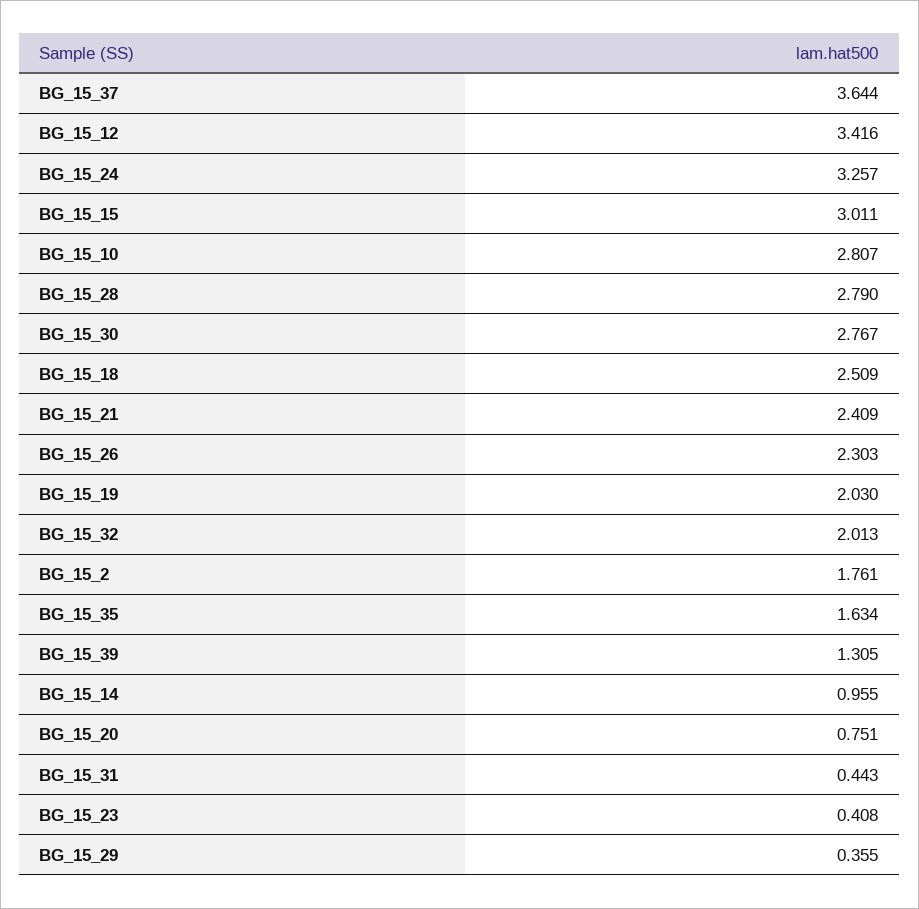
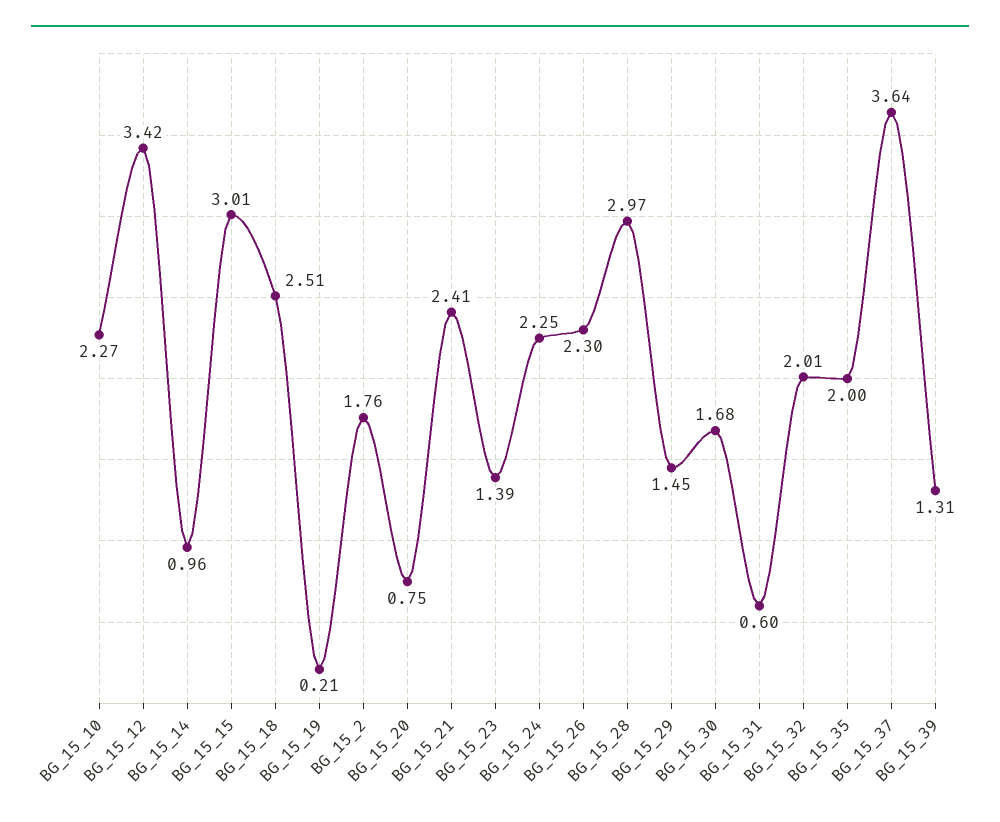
  {
    "BG_15_37": 3.644,
    "BG_15_12": 3.416,
-   "BG_15_24": 3.257,
+   "BG_15_24": 2.25,
    "BG_15_15": 3.011,
-   "BG_15_10": 2.807,
+   "BG_15_10": 2.27,
-   "BG_15_28": 2.79,
+   "BG_15_28": 2.97,
-   "BG_15_30": 2.767,
+   "BG_15_30": 1.68,
    "BG_15_18": 2.509,
    "BG_15_21": 2.409,
    "BG_15_26": 2.303,
-   "BG_15_19": 2.03,
+   "BG_15_19": 0.21,
    "BG_15_32": 2.013,
    "BG_15_2": 1.761,
-   "BG_15_35": 1.634,
+   "BG_15_35": 2,
    "BG_15_39": 1.305,
    "BG_15_14": 0.955,
    "BG_15_20": 0.751,
-   "BG_15_31": 0.443,
+   "BG_15_31": 0.6,
-   "BG_15_23": 0.408,
+   "BG_15_23": 1.39,
-   "BG_15_29": 0.355
+   "BG_15_29": 1.45
  }

